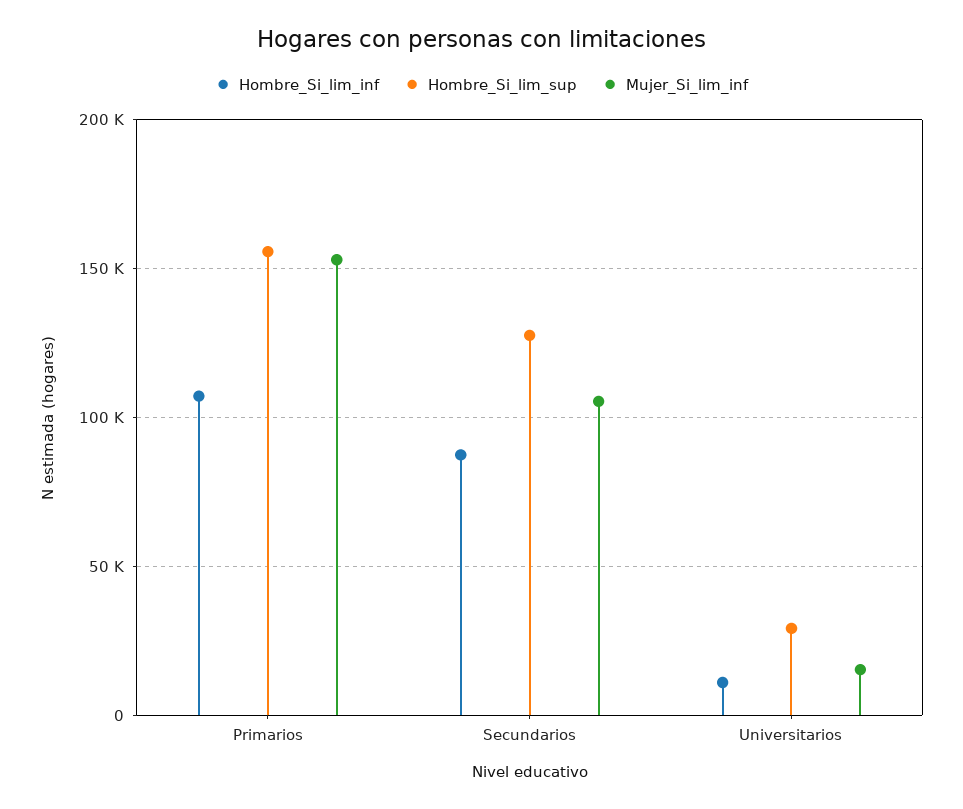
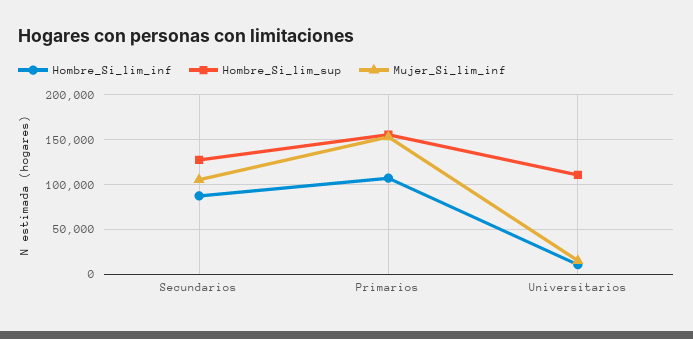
  {
    "Hombre_Si_lim_inf": {
      "Primarios": 105000,
      "Secundarios": 90000,
      "Universitarios": 10000
    },
    "Hombre_Si_lim_sup": {
      "Primarios": 155000,
      "Secundarios": 130000,
-     "Universitarios": 30000
+     "Universitarios": 110000
    },
    "Mujer_Si_lim_inf": {
      "Primarios": 155000,
      "Secundarios": 105000,
      "Universitarios": 15000
    }
  }

